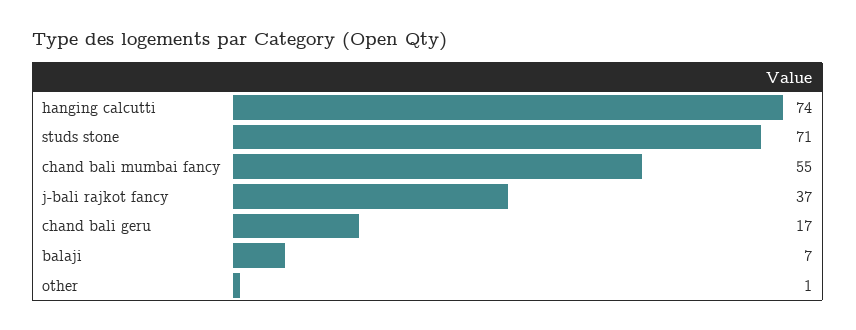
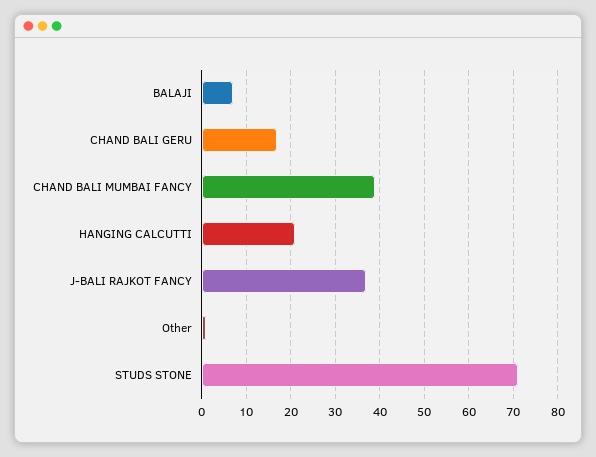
  {
-   "hanging calcutti": 74,
+   "hanging calcutti": 20,
    "studs stone": 71,
-   "chand bali mumbai fancy": 55,
+   "chand bali mumbai fancy": 40,
    "j-bali rajkot fancy": 37,
    "chand bali geru": 17,
    "balaji": 7,
    "other": 1
  }

